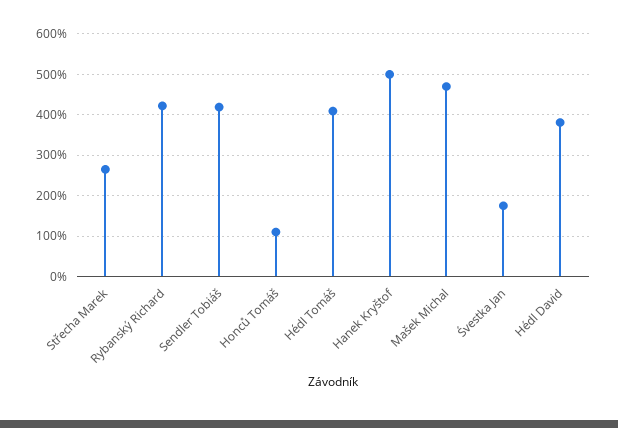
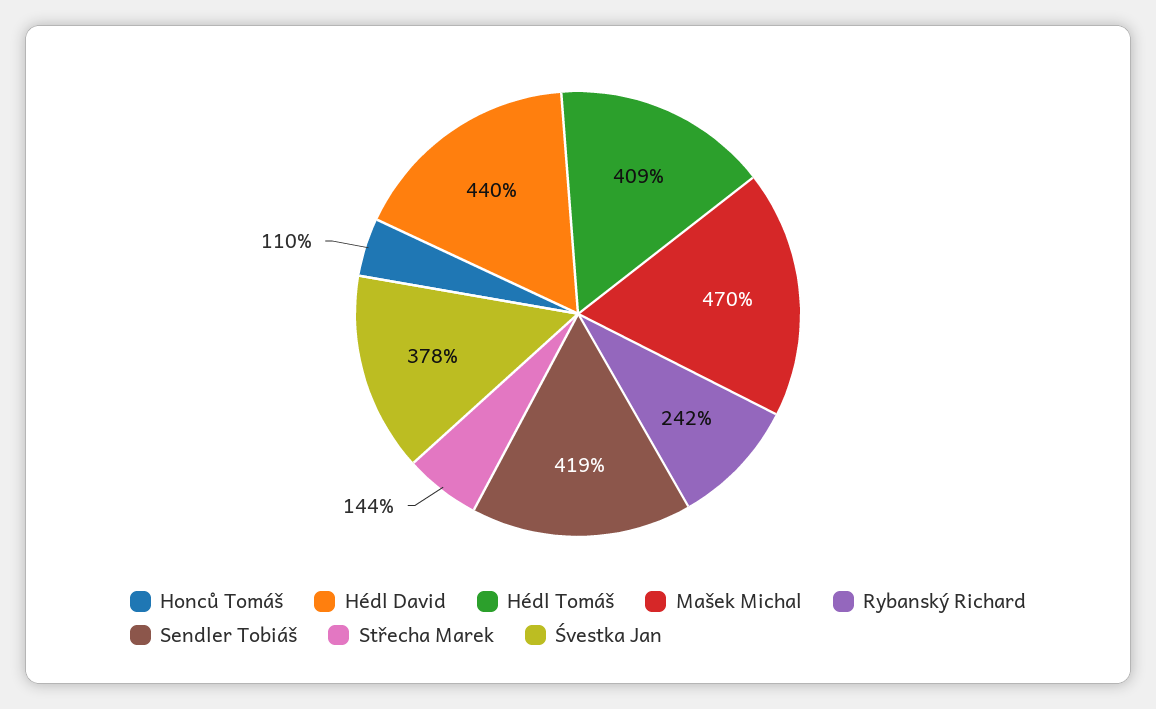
  {
-   "Střecha Marek": 260,
+   "Střecha Marek": 144,
-   "Rybanský Richard": 420,
+   "Rybanský Richard": 242,
    "Sendler Tobiáš": 419,
    "Honců Tomáš": 110,
    "Hédl Tomáš": 409,
-   "Hanek Kryštof": 500,
    "Mašek Michal": 470,
-   "Śvestka Jan": 180,
+   "Śvestka Jan": 378,
-   "Hédl David": 380
+   "Hédl David": 440
  }

